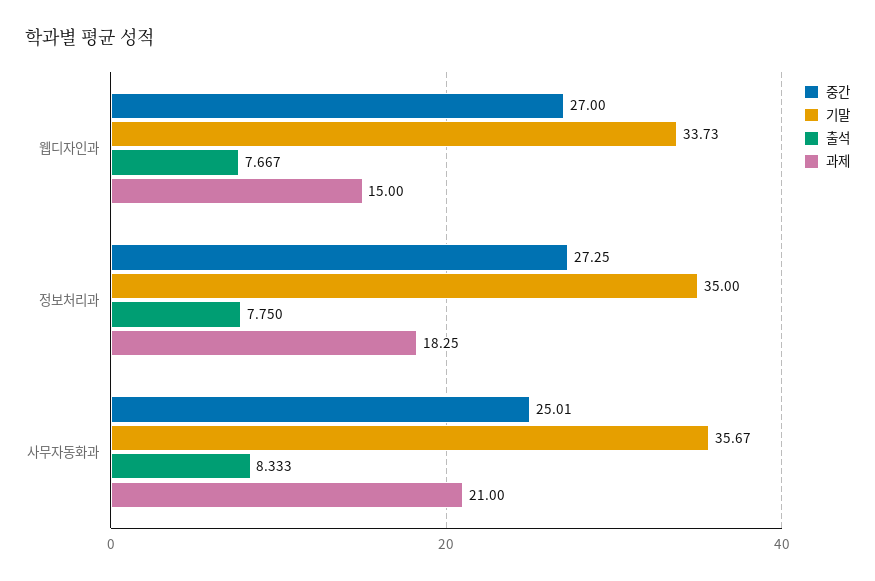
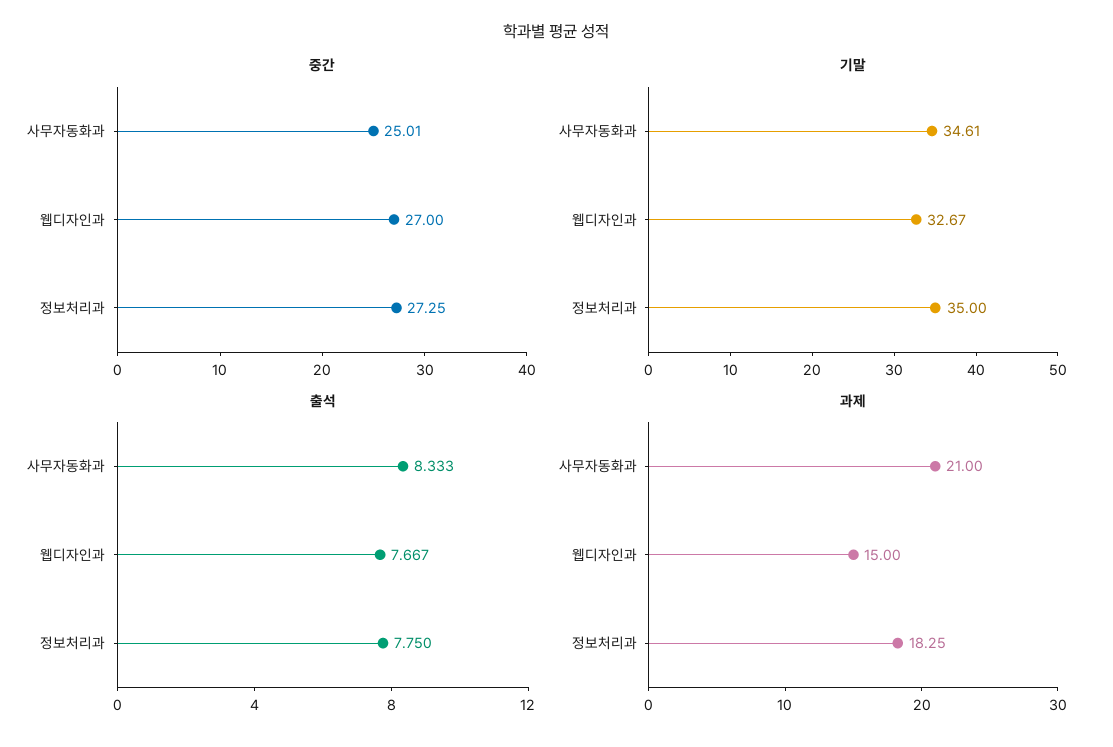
  {
    "중간": {
      "웹디자인과": 27,
      "정보처리과": 27.25,
      "사무자동화과": 25.01
    },
    "기말": {
-     "웹디자인과": 33.73,
+     "웹디자인과": 32.67,
      "정보처리과": 35,
-     "사무자동화과": 35.67
+     "사무자동화과": 34.61
    },
    "출석": {
      "웹디자인과": 7.667,
      "정보처리과": 7.75,
      "사무자동화과": 8.333
    },
    "과제": {
      "웹디자인과": 15,
      "정보처리과": 18.25,
      "사무자동화과": 21
    }
  }

